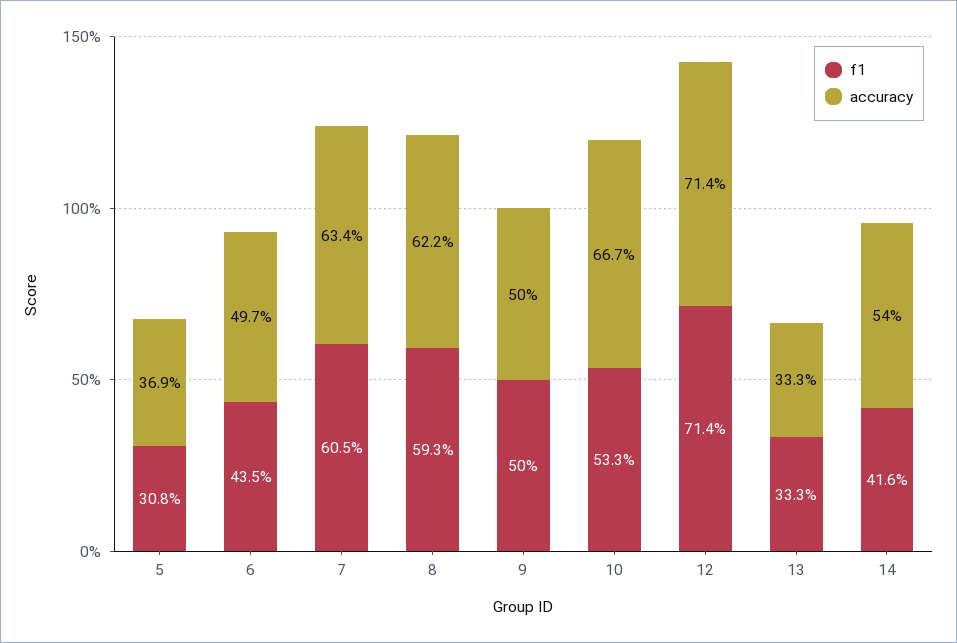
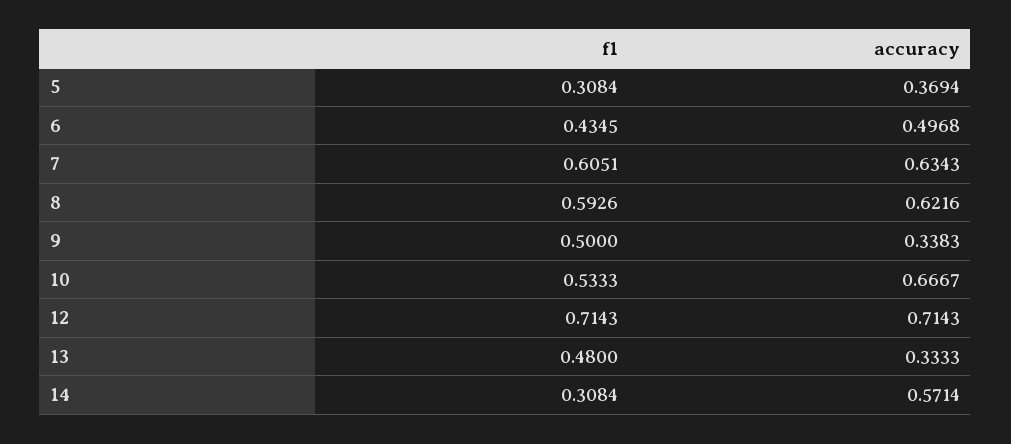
  {
    "f1": {
      "5": 0.3084,
      "6": 0.4345,
      "7": 0.6051,
      "8": 0.5926,
      "9": 0.5,
      "10": 0.5333,
      "12": 0.7143,
-     "13": 0.333,
+     "13": 0.48,
-     "14": 0.416
+     "14": 0.3084
    },
    "accuracy": {
      "5": 0.3694,
      "6": 0.4968,
      "7": 0.6343,
      "8": 0.6216,
-     "9": 0.5,
+     "9": 0.3383,
      "10": 0.6667,
      "12": 0.7143,
      "13": 0.3333,
-     "14": 0.54
+     "14": 0.5714
    }
  }

